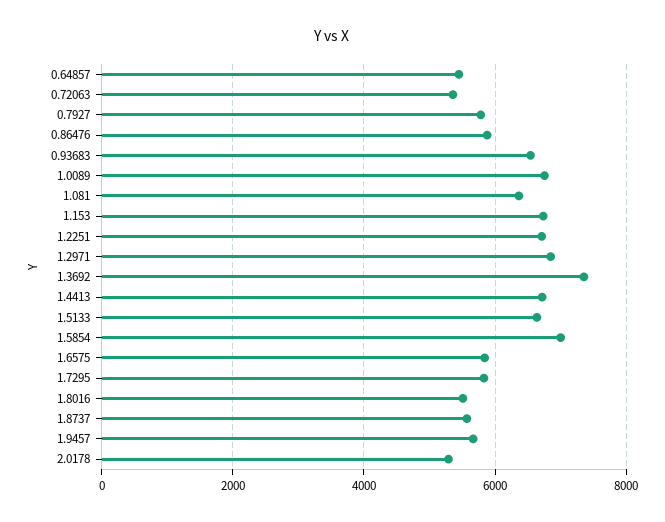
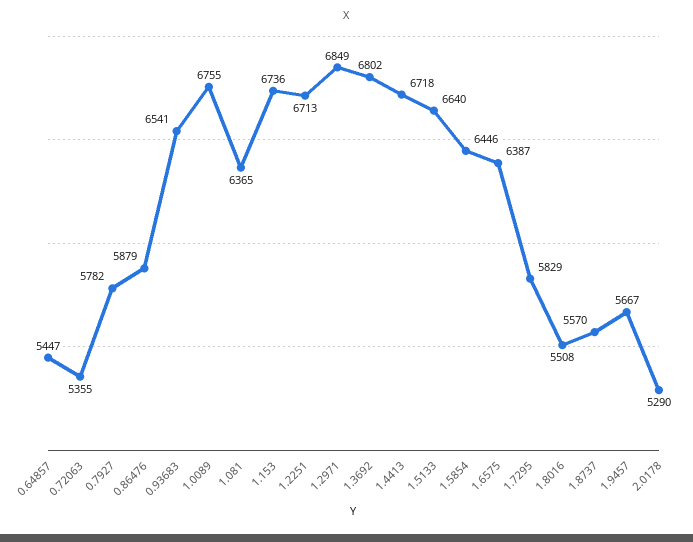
  {
    "0.64857": 5447,
    "0.72063": 5355,
    "0.7927": 5782,
    "0.86476": 5879,
    "0.93683": 6541,
    "1.0089": 6755,
    "1.081": 6365,
    "1.153": 6736,
    "1.2251": 6713,
    "1.2971": 6849,
-   "1.3692": 7400,
+   "1.3692": 6802,
    "1.4413": 6718,
    "1.5133": 6640,
-   "1.5854": 7000,
+   "1.5854": 6446,
-   "1.6575": 5800,
+   "1.6575": 6387,
    "1.7295": 5829,
    "1.8016": 5508,
    "1.8737": 5570,
    "1.9457": 5667,
    "2.0178": 5290
  }

